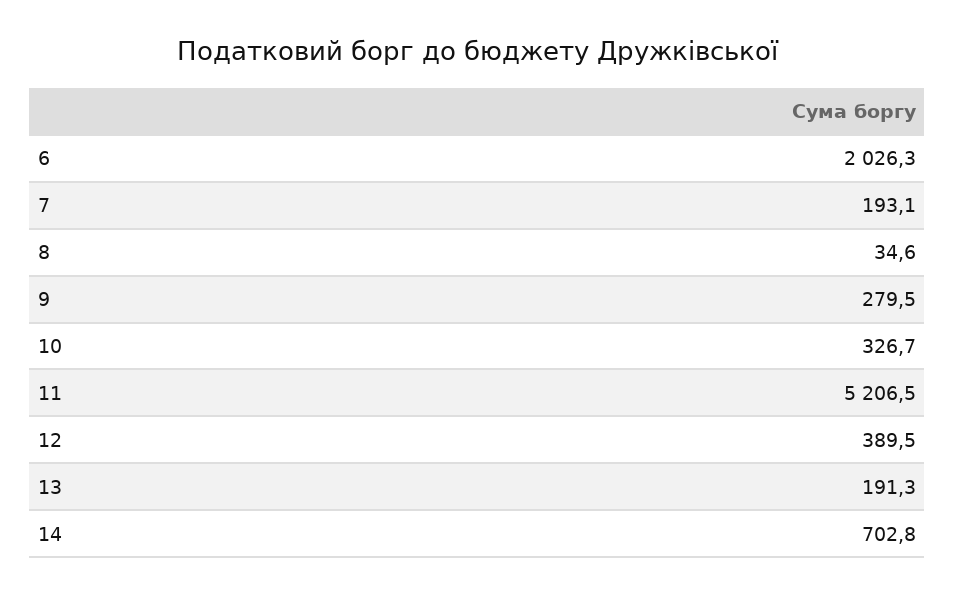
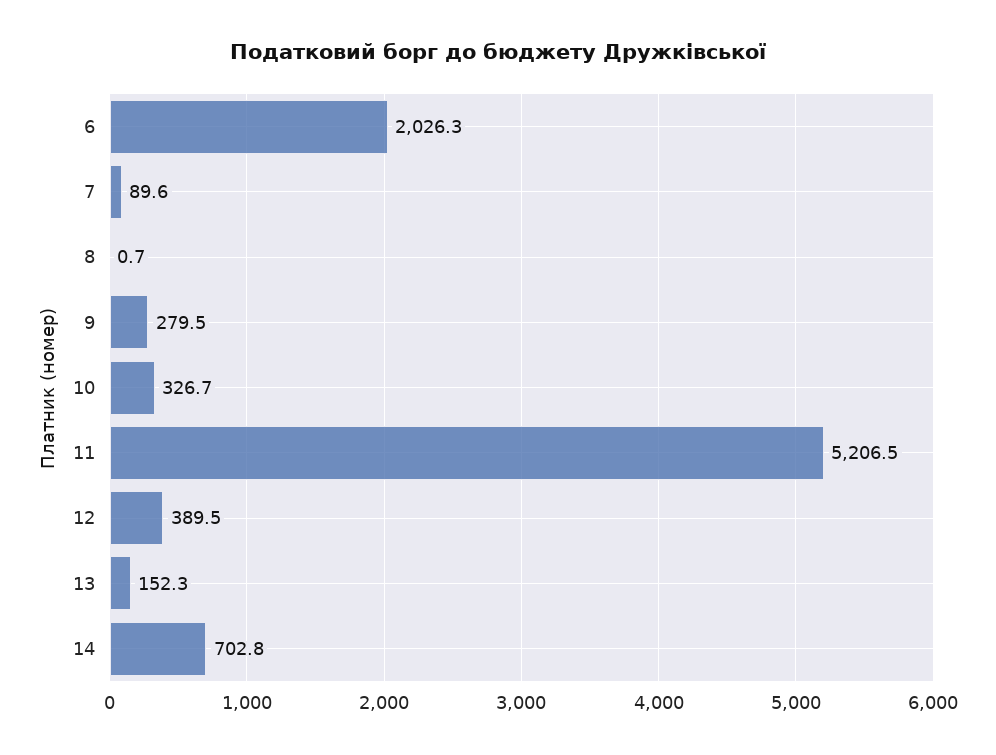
  {
    "6": 2026.3,
-   "7": 193.1,
+   "7": 89.6,
-   "8": 34.6,
+   "8": 0.7,
    "9": 279.5,
    "10": 326.7,
    "11": 5206.5,
    "12": 389.5,
-   "13": 191.3,
+   "13": 152.3,
    "14": 702.8
  }

